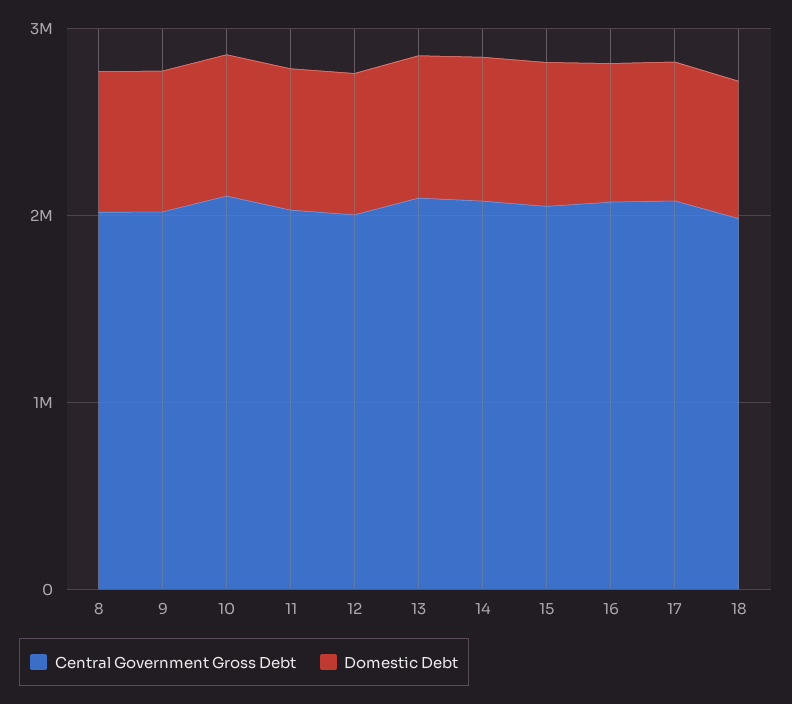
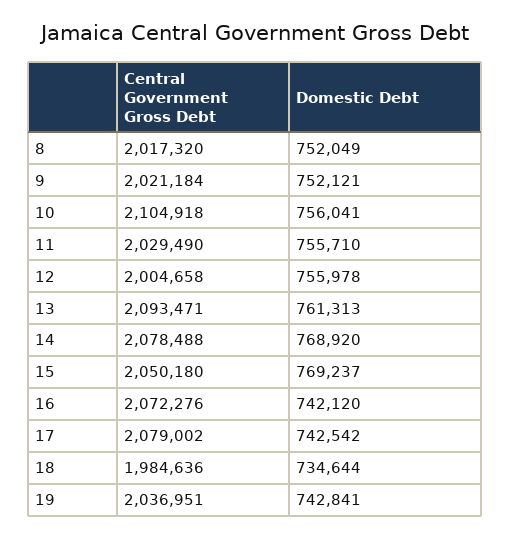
  {
    "Central Government Gross Debt": {
      "8": 2017320,
      "9": 2021184,
      "10": 2104918,
      "11": 2029490,
      "12": 2004658,
      "13": 2093471,
      "14": 2078488,
      "15": 2050180,
      "16": 2072276,
      "17": 2079002,
-     "18": 1984636
+     "18": 1984636,
+     "19": 2036951
    },
    "Domestic Debt": {
      "8": 752049,
      "9": 752121,
      "10": 756041,
      "11": 755710,
      "12": 755978,
      "13": 761313,
      "14": 768920,
      "15": 769237,
      "16": 742120,
      "17": 742542,
-     "18": 734644
+     "18": 734644,
+     "19": 742841
    }
  }

